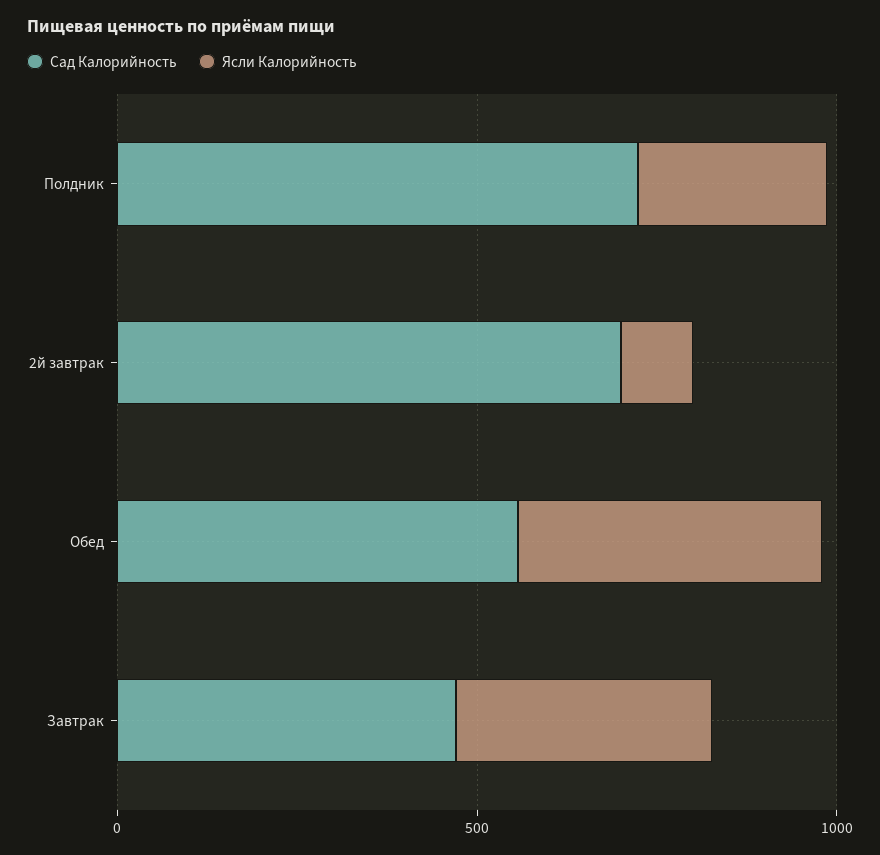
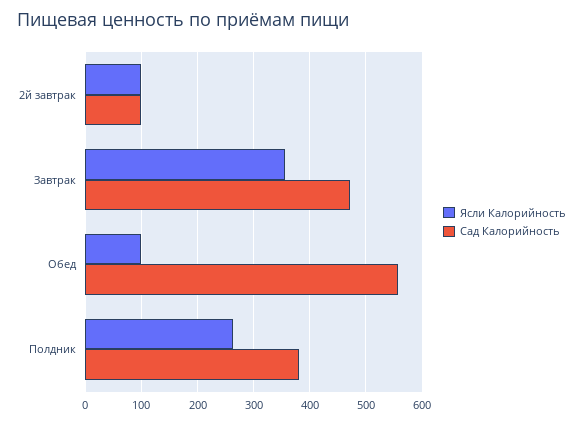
  {
    "Сад Калорийность": {
-     "Полдник": 700,
+     "Полдник": 380,
-     "2й завтрак": 700,
+     "2й завтрак": 100,
      "Обед": 560,
      "Завтрак": 480
    },
    "Ясли Калорийность": {
      "Полдник": 260,
      "2й завтрак": 100,
-     "Обед": 400,
+     "Обед": 100,
      "Завтрак": 360
    }
  }

